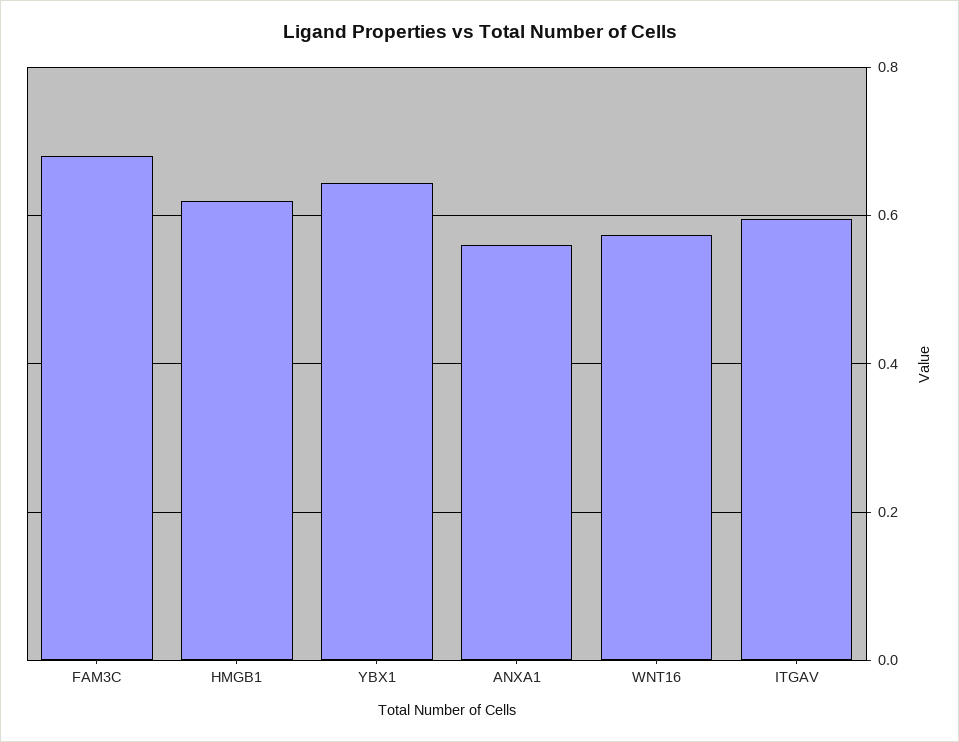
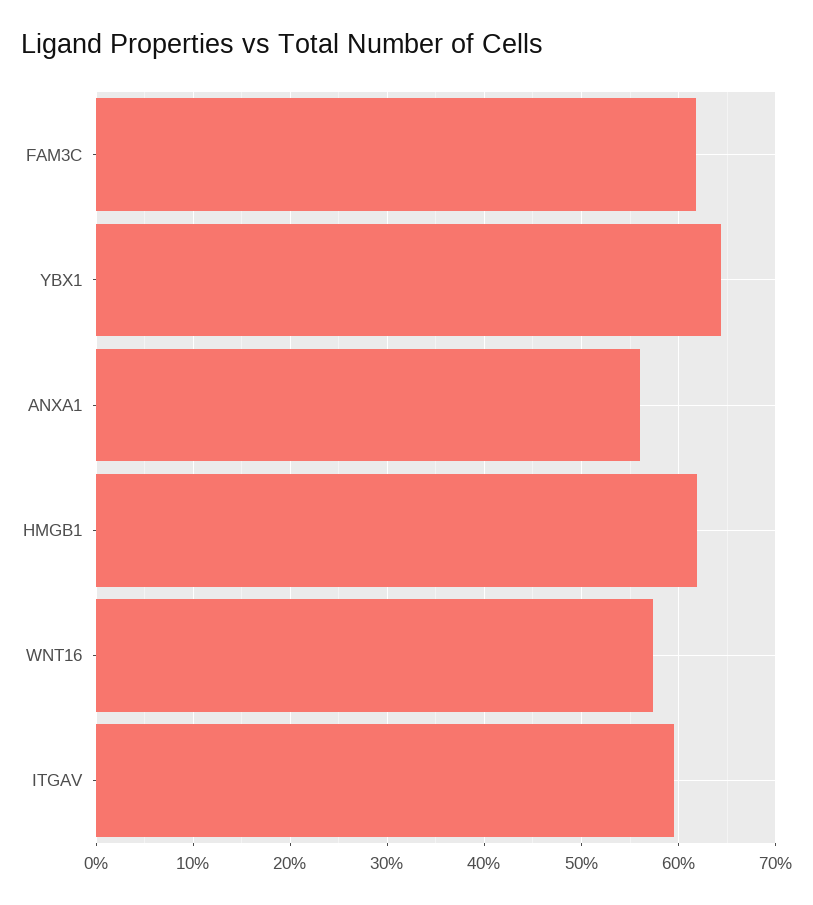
  {
-   "FAM3C": 0.68,
+   "FAM3C": 0.62,
    "HMGB1": 0.62,
    "YBX1": 0.64,
    "ANXA1": 0.56,
    "WNT16": 0.57,
    "ITGAV": 0.6
  }

